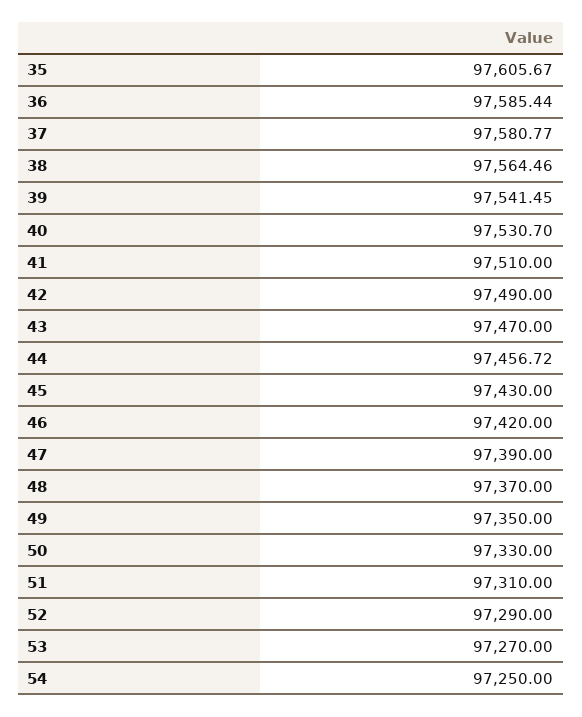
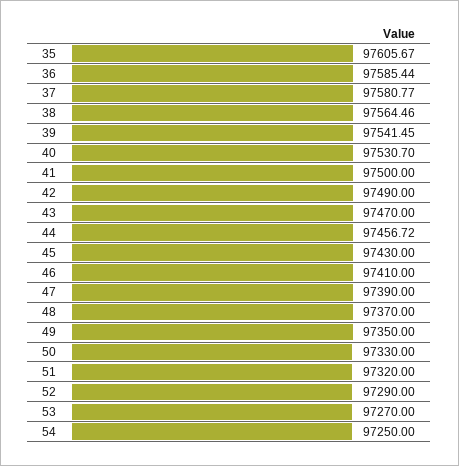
  {
    "35": 97605.67,
    "36": 97585.44,
    "37": 97580.77,
    "38": 97564.46,
    "39": 97541.45,
    "40": 97530.7,
-   "41": 97510,
+   "41": 97500,
    "42": 97490,
    "43": 97470,
    "44": 97456.72,
    "45": 97430,
-   "46": 97420,
+   "46": 97410,
    "47": 97390,
    "48": 97370,
    "49": 97350,
    "50": 97330,
-   "51": 97310,
+   "51": 97320,
    "52": 97290,
    "53": 97270,
    "54": 97250
  }

